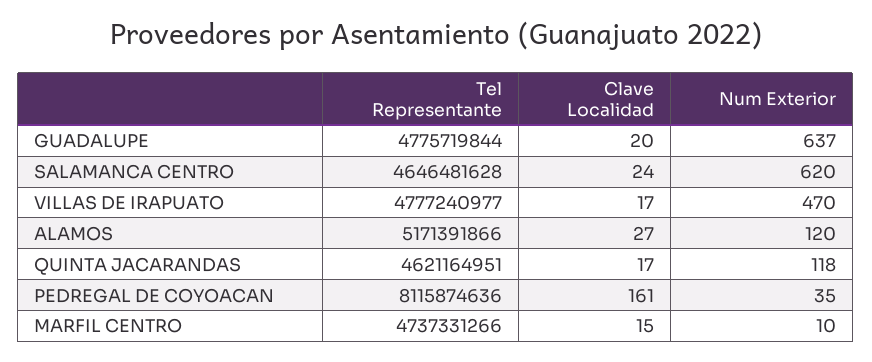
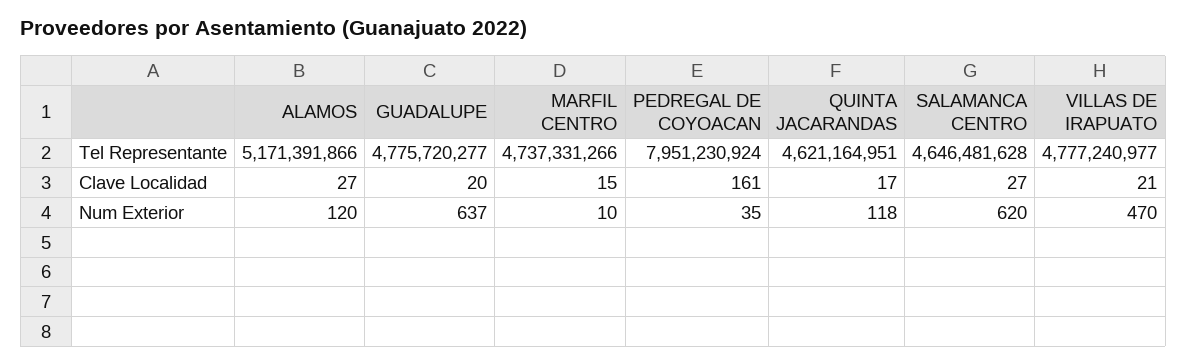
  {
    "Tel Representante": {
-     "GUADALUPE": 4775719844,
+     "GUADALUPE": 4775720277,
      "SALAMANCA CENTRO": 4646481628,
      "VILLAS DE IRAPUATO": 4777240977,
      "ALAMOS": 5171391866,
      "QUINTA JACARANDAS": 4621164951,
-     "PEDREGAL DE COYOACAN": 8115874636,
+     "PEDREGAL DE COYOACAN": 7951230924,
      "MARFIL CENTRO": 4737331266
    },
    "Clave Localidad": {
      "GUADALUPE": 20,
-     "SALAMANCA CENTRO": 24,
+     "SALAMANCA CENTRO": 27,
-     "VILLAS DE IRAPUATO": 17,
+     "VILLAS DE IRAPUATO": 21,
      "ALAMOS": 27,
      "QUINTA JACARANDAS": 17,
      "PEDREGAL DE COYOACAN": 161,
      "MARFIL CENTRO": 15
    },
    "Num Exterior": {
      "GUADALUPE": 637,
      "SALAMANCA CENTRO": 620,
      "VILLAS DE IRAPUATO": 470,
      "ALAMOS": 120,
      "QUINTA JACARANDAS": 118,
      "PEDREGAL DE COYOACAN": 35,
      "MARFIL CENTRO": 10
    }
  }

